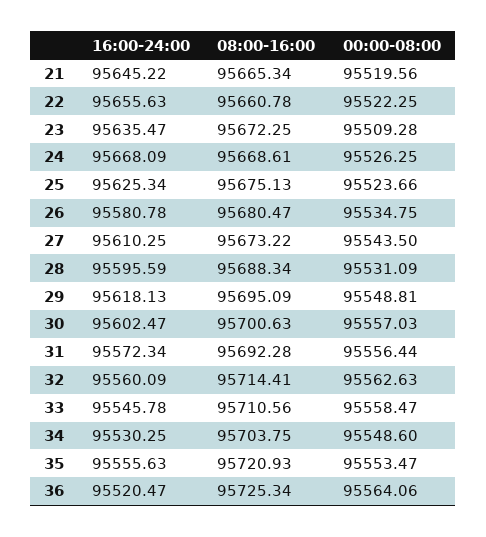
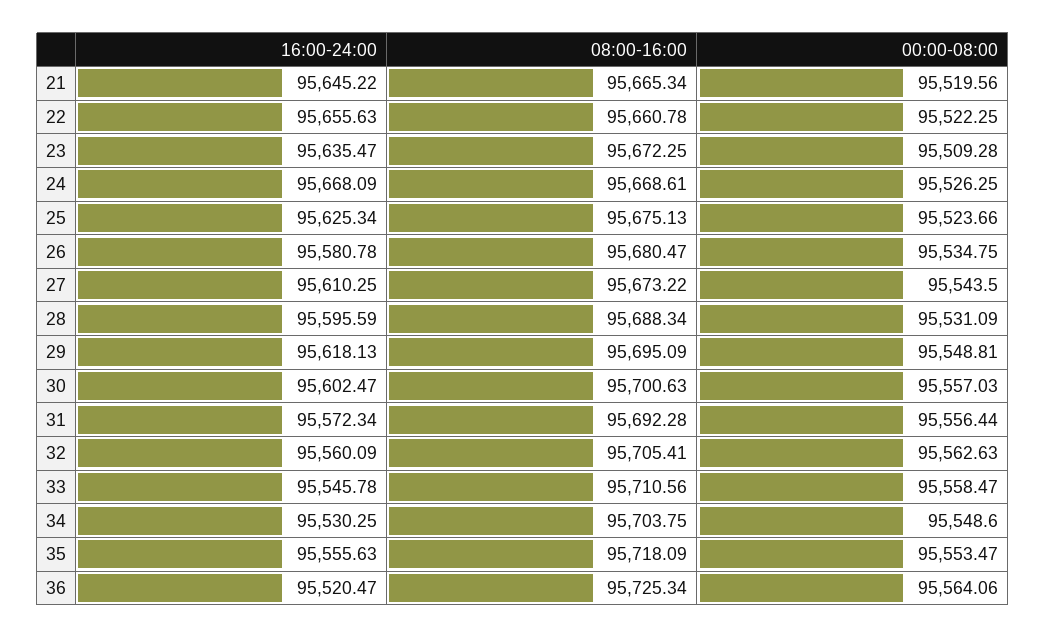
  {
    "16:00-24:00": {
      "21": 95645.22,
      "22": 95655.63,
      "23": 95635.47,
      "24": 95668.09,
      "25": 95625.34,
      "26": 95580.78,
      "27": 95610.25,
      "28": 95595.59,
      "29": 95618.13,
      "30": 95602.47,
      "31": 95572.34,
      "32": 95560.09,
      "33": 95545.78,
      "34": 95530.25,
      "35": 95555.63,
      "36": 95520.47
    },
    "08:00-16:00": {
      "21": 95665.34,
      "22": 95660.78,
      "23": 95672.25,
      "24": 95668.61,
      "25": 95675.13,
      "26": 95680.47,
      "27": 95673.22,
      "28": 95688.34,
      "29": 95695.09,
      "30": 95700.63,
      "31": 95692.28,
-     "32": 95714.41,
+     "32": 95705.41,
      "33": 95710.56,
      "34": 95703.75,
-     "35": 95720.93,
+     "35": 95718.09,
      "36": 95725.34
    },
    "00:00-08:00": {
      "21": 95519.56,
      "22": 95522.25,
      "23": 95509.28,
      "24": 95526.25,
      "25": 95523.66,
      "26": 95534.75,
      "27": 95543.5,
      "28": 95531.09,
      "29": 95548.81,
      "30": 95557.03,
      "31": 95556.44,
      "32": 95562.63,
      "33": 95558.47,
      "34": 95548.6,
      "35": 95553.47,
      "36": 95564.06
    }
  }

